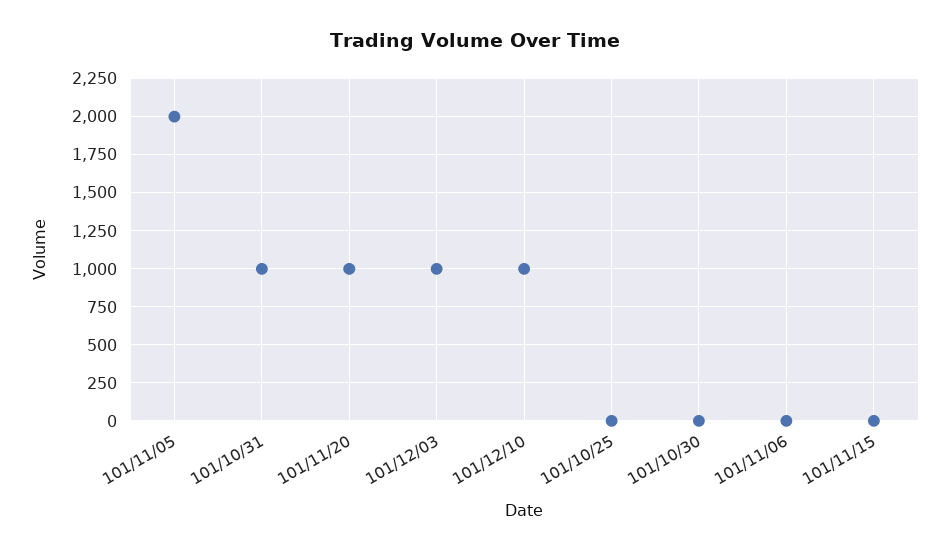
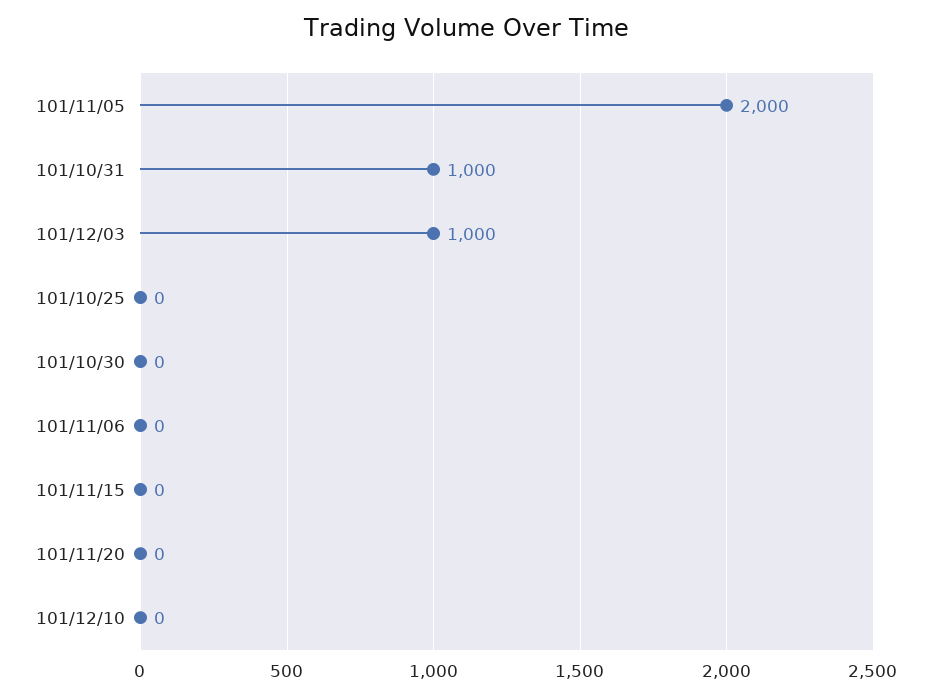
  {
    "101/11/05": 2000,
    "101/10/31": 1000,
-   "101/11/20": 1000,
+   "101/11/20": 0,
    "101/12/03": 1000,
-   "101/12/10": 1000,
+   "101/12/10": 0,
    "101/10/25": 0,
    "101/10/30": 0,
    "101/11/06": 0,
    "101/11/15": 0
  }

